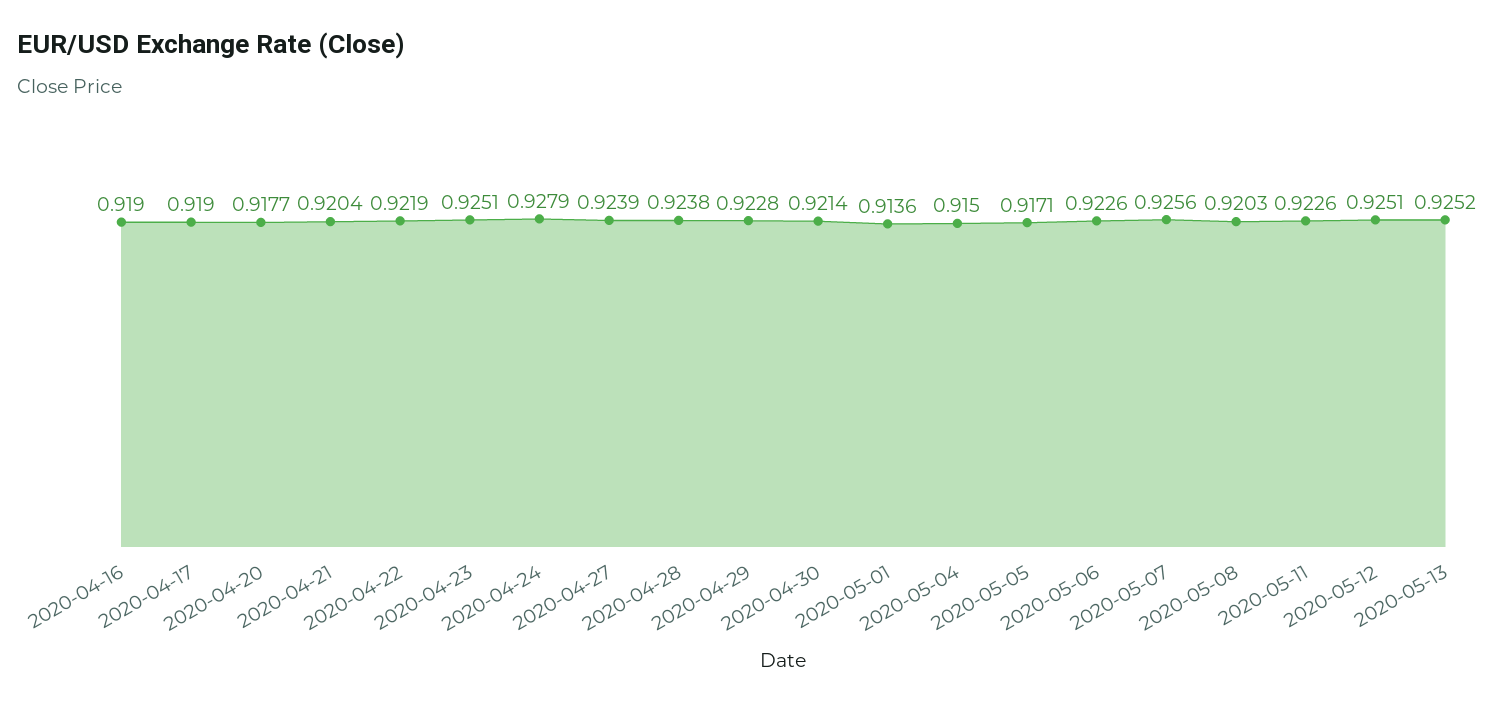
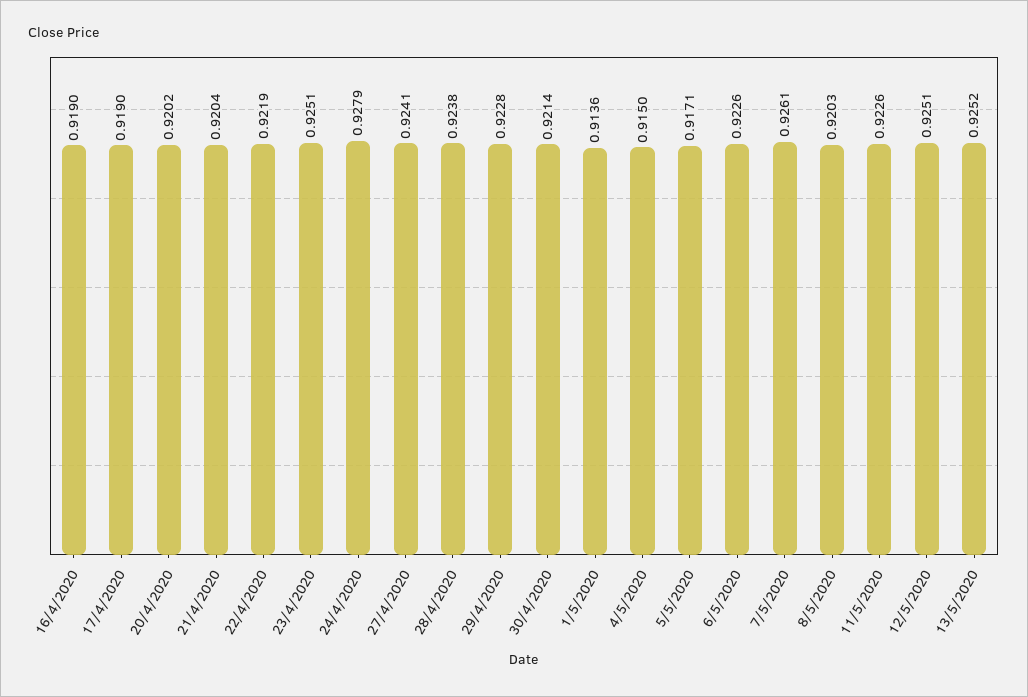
  {
    "2020-04-16": 0.919,
    "2020-04-17": 0.919,
-   "2020-04-20": 0.9177,
+   "2020-04-20": 0.9202,
    "2020-04-21": 0.9204,
    "2020-04-22": 0.9219,
    "2020-04-23": 0.9251,
    "2020-04-24": 0.9279,
-   "2020-04-27": 0.9239,
+   "2020-04-27": 0.9241,
    "2020-04-28": 0.9238,
    "2020-04-29": 0.9228,
    "2020-04-30": 0.9214,
    "2020-05-01": 0.9136,
    "2020-05-04": 0.915,
    "2020-05-05": 0.9171,
    "2020-05-06": 0.9226,
-   "2020-05-07": 0.9256,
+   "2020-05-07": 0.9261,
    "2020-05-08": 0.9203,
    "2020-05-11": 0.9226,
    "2020-05-12": 0.9251,
    "2020-05-13": 0.9252
  }

